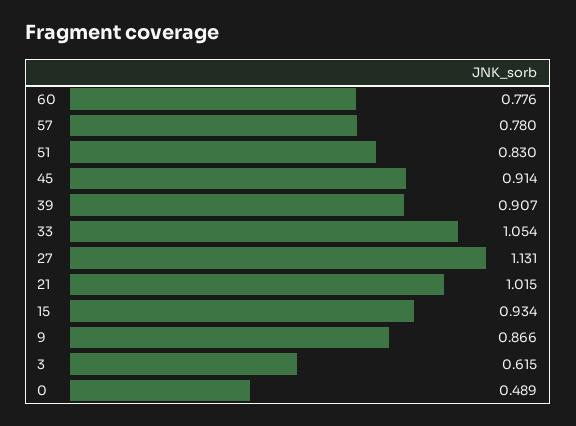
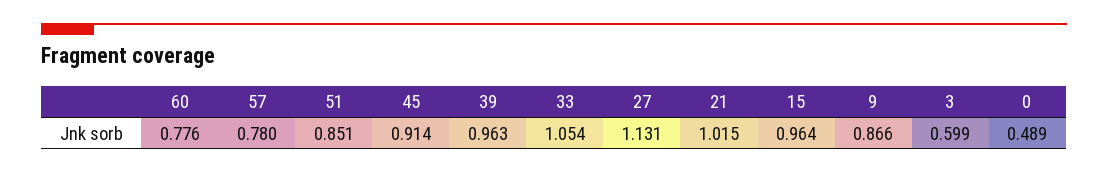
  {
    "60": 0.776,
    "57": 0.78,
-   "51": 0.83,
+   "51": 0.851,
    "45": 0.914,
-   "39": 0.907,
+   "39": 0.963,
    "33": 1.054,
    "27": 1.131,
    "21": 1.015,
-   "15": 0.934,
+   "15": 0.964,
    "9": 0.866,
-   "3": 0.615,
+   "3": 0.599,
    "0": 0.489
  }

